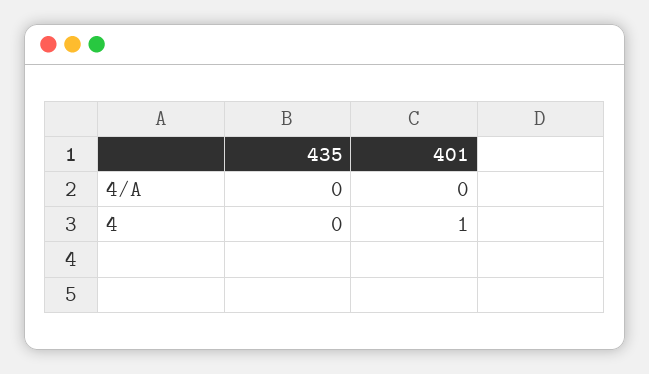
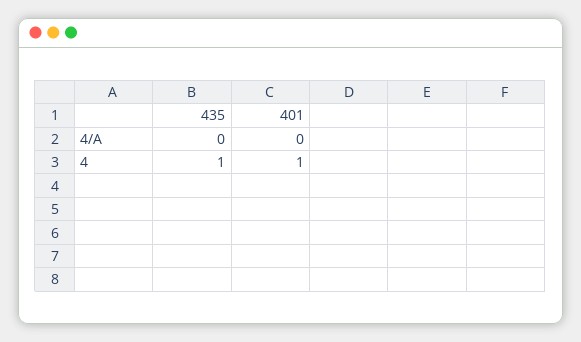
  {
    "435": {
      "4/A": 0,
-     "4": 0
+     "4": 1
    },
    "401": {
      "4/A": 0,
      "4": 1
    }
  }

